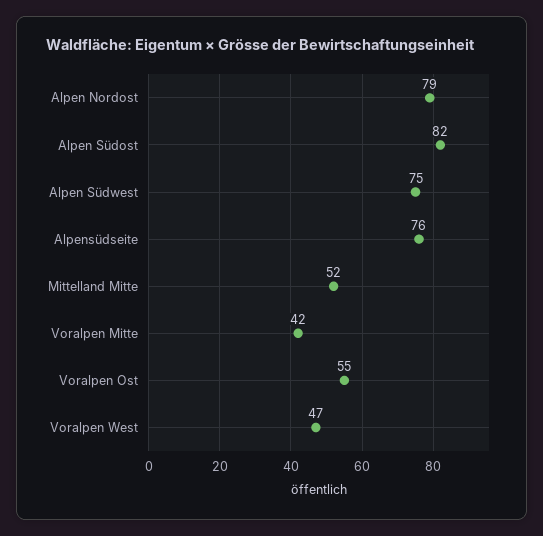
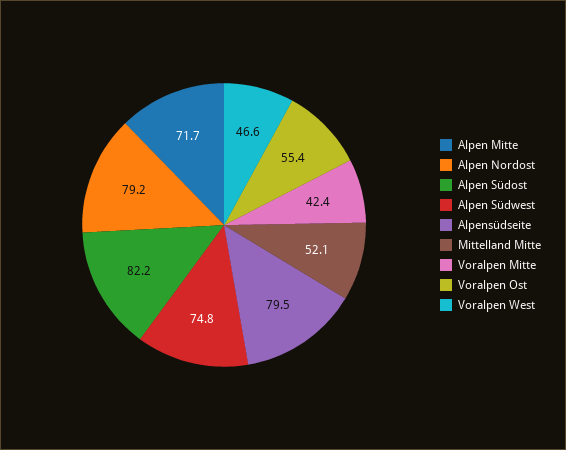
  {
    "Alpen Nordost": 79.2,
    "Alpen Südost": 82.2,
    "Alpen Südwest": 74.8,
-   "Alpensüdseite": 76,
+   "Alpensüdseite": 79.5,
    "Mittelland Mitte": 52.1,
    "Voralpen Mitte": 42.4,
    "Voralpen Ost": 55.4,
-   "Voralpen West": 46.6
+   "Voralpen West": 46.6,
+   "Alpen Mitte": 71.7
  }

